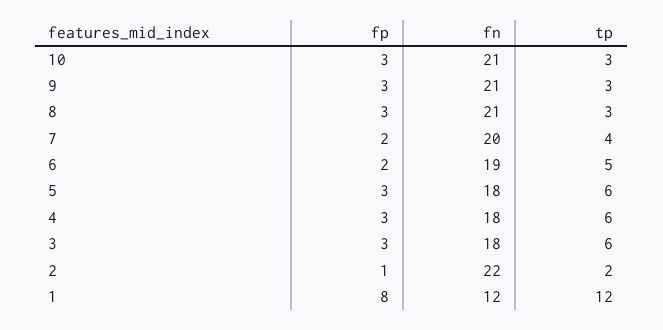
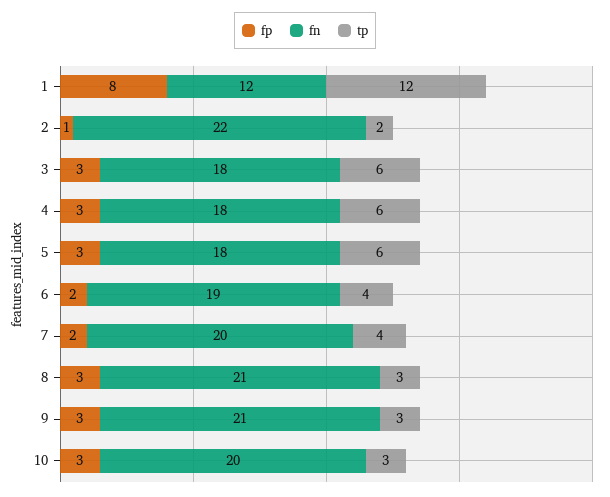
  {
    "fp": {
      "10": 3,
      "9": 3,
      "8": 3,
      "7": 2,
      "6": 2,
      "5": 3,
      "4": 3,
      "3": 3,
      "2": 1,
      "1": 8
    },
    "fn": {
-     "10": 21,
+     "10": 20,
      "9": 21,
      "8": 21,
      "7": 20,
      "6": 19,
      "5": 18,
      "4": 18,
      "3": 18,
      "2": 22,
      "1": 12
    },
    "tp": {
      "10": 3,
      "9": 3,
      "8": 3,
      "7": 4,
-     "6": 5,
+     "6": 4,
      "5": 6,
      "4": 6,
      "3": 6,
      "2": 2,
      "1": 12
    }
  }

